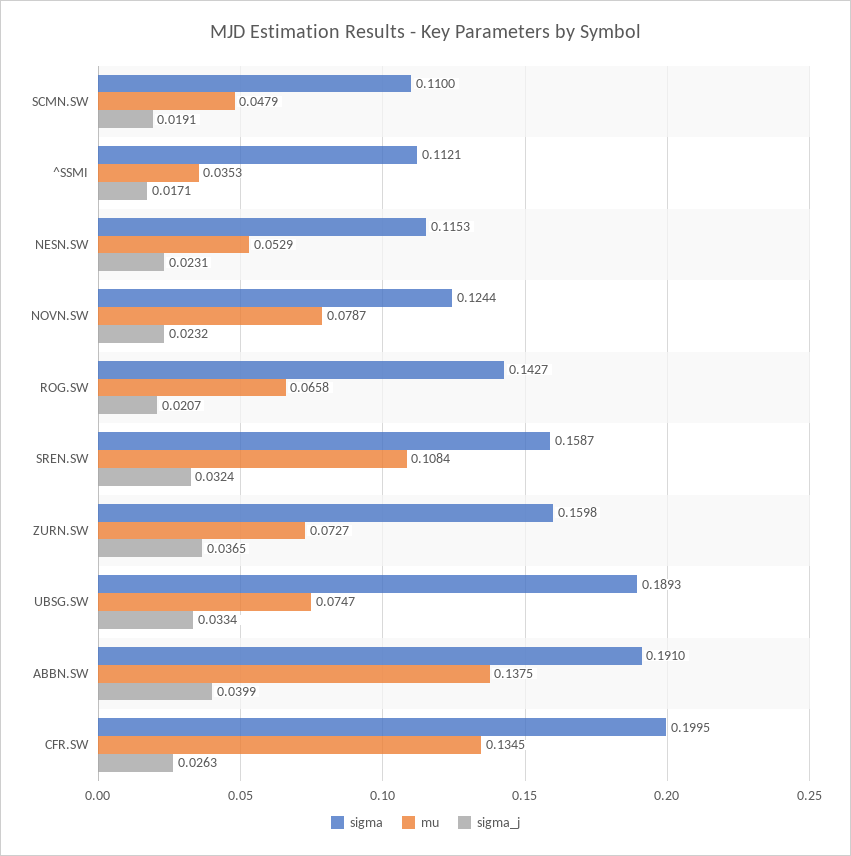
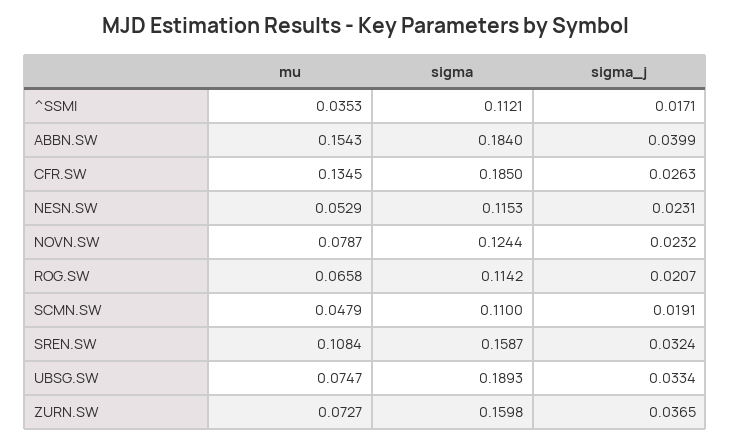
  {
    "sigma": {
      "SCMN.SW": 0.11,
      "^SSMI": 0.1121,
      "NESN.SW": 0.1153,
      "NOVN.SW": 0.1244,
-     "ROG.SW": 0.1427,
+     "ROG.SW": 0.1142,
      "SREN.SW": 0.1587,
      "ZURN.SW": 0.1598,
      "UBSG.SW": 0.1893,
-     "ABBN.SW": 0.191,
+     "ABBN.SW": 0.184,
-     "CFR.SW": 0.1995
+     "CFR.SW": 0.185
    },
    "mu": {
      "SCMN.SW": 0.0479,
      "^SSMI": 0.0353,
      "NESN.SW": 0.0529,
      "NOVN.SW": 0.0787,
      "ROG.SW": 0.0658,
      "SREN.SW": 0.1084,
      "ZURN.SW": 0.0727,
      "UBSG.SW": 0.0747,
-     "ABBN.SW": 0.1375,
+     "ABBN.SW": 0.1543,
      "CFR.SW": 0.1345
    },
    "sigma_j": {
      "SCMN.SW": 0.0191,
      "^SSMI": 0.0171,
      "NESN.SW": 0.0231,
      "NOVN.SW": 0.0232,
      "ROG.SW": 0.0207,
      "SREN.SW": 0.0324,
      "ZURN.SW": 0.0365,
      "UBSG.SW": 0.0334,
      "ABBN.SW": 0.0399,
      "CFR.SW": 0.0263
    }
  }

